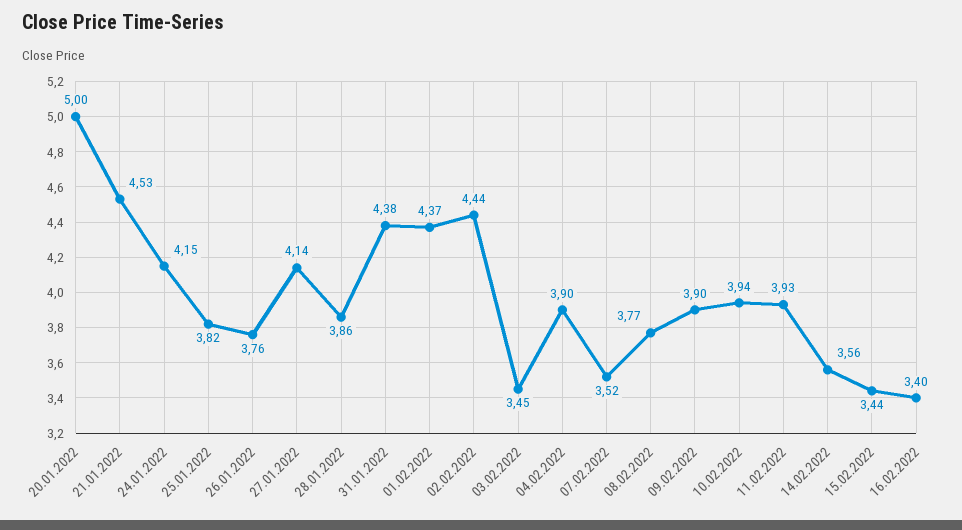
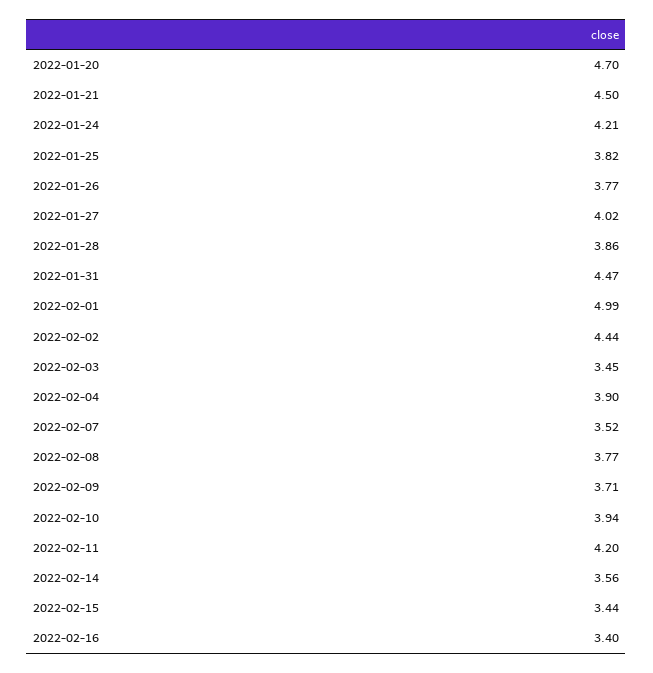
  {
-   "20.01.2022": 5,
+   "20.01.2022": 4.7,
-   "21.01.2022": 4.53,
+   "21.01.2022": 4.5,
-   "24.01.2022": 4.15,
+   "24.01.2022": 4.21,
    "25.01.2022": 3.82,
-   "26.01.2022": 3.76,
+   "26.01.2022": 3.77,
-   "27.01.2022": 4.14,
+   "27.01.2022": 4.02,
    "28.01.2022": 3.86,
-   "31.01.2022": 4.38,
+   "31.01.2022": 4.47,
-   "01.02.2022": 4.37,
+   "01.02.2022": 4.99,
    "02.02.2022": 4.44,
    "03.02.2022": 3.45,
    "04.02.2022": 3.9,
    "07.02.2022": 3.52,
    "08.02.2022": 3.77,
-   "09.02.2022": 3.9,
+   "09.02.2022": 3.71,
    "10.02.2022": 3.94,
-   "11.02.2022": 3.93,
+   "11.02.2022": 4.2,
    "14.02.2022": 3.56,
    "15.02.2022": 3.44,
    "16.02.2022": 3.4
  }

